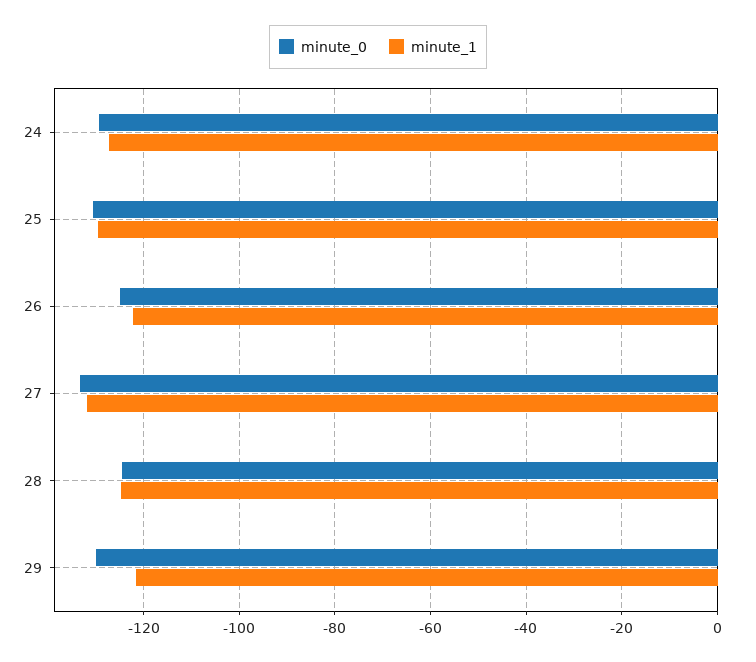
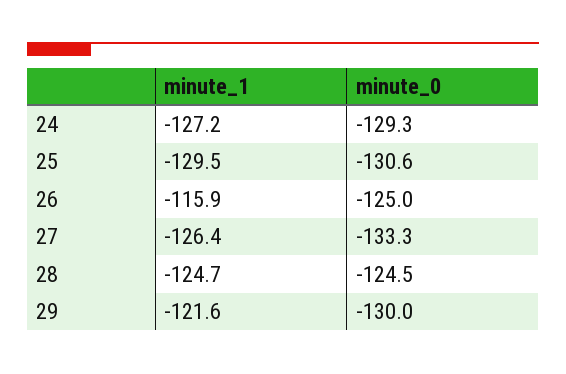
  {
    "minute_0": {
      "24": -129.3,
      "25": -130.6,
      "26": -125,
      "27": -133.3,
      "28": -124.5,
      "29": -130
    },
    "minute_1": {
      "24": -127.2,
      "25": -129.5,
-     "26": -122,
+     "26": -115.9,
-     "27": -132,
+     "27": -126.4,
      "28": -124.7,
      "29": -121.6
    }
  }

